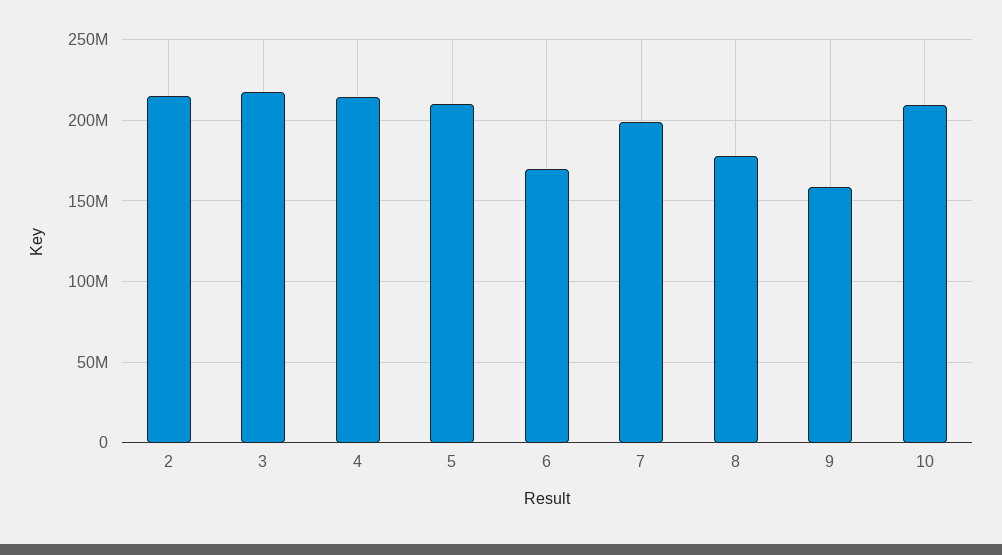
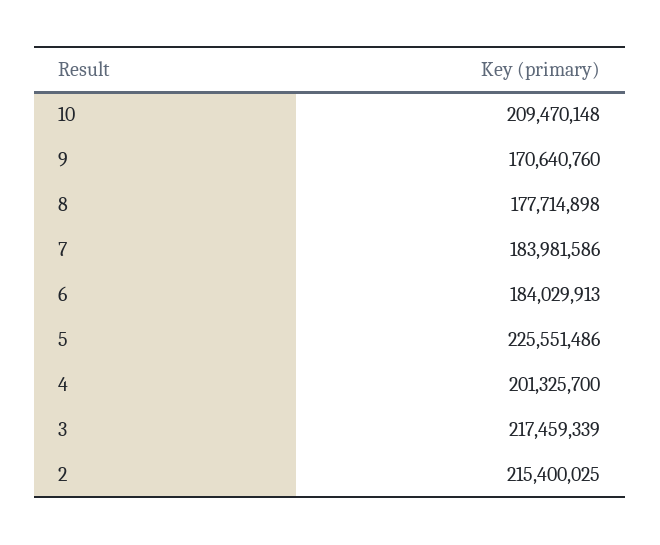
  {
    "2": 215400025,
    "3": 217459339,
-   "4": 215000000,
+   "4": 201325700,
-   "5": 210000000,
+   "5": 225551486,
-   "6": 170000000,
+   "6": 184029913,
-   "7": 200000000,
+   "7": 183981586,
    "8": 177714898,
-   "9": 160000000,
+   "9": 170640760,
    "10": 209470148
  }

